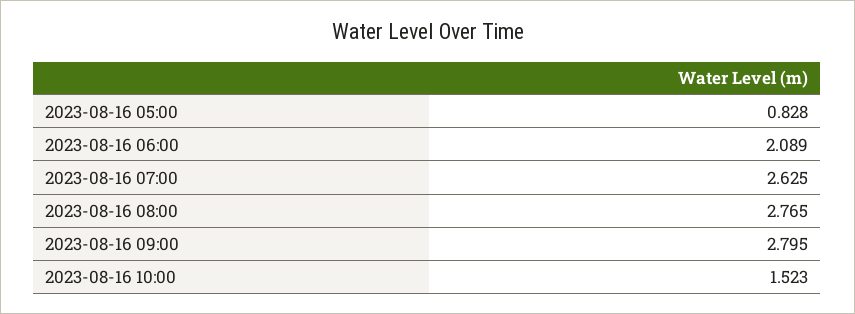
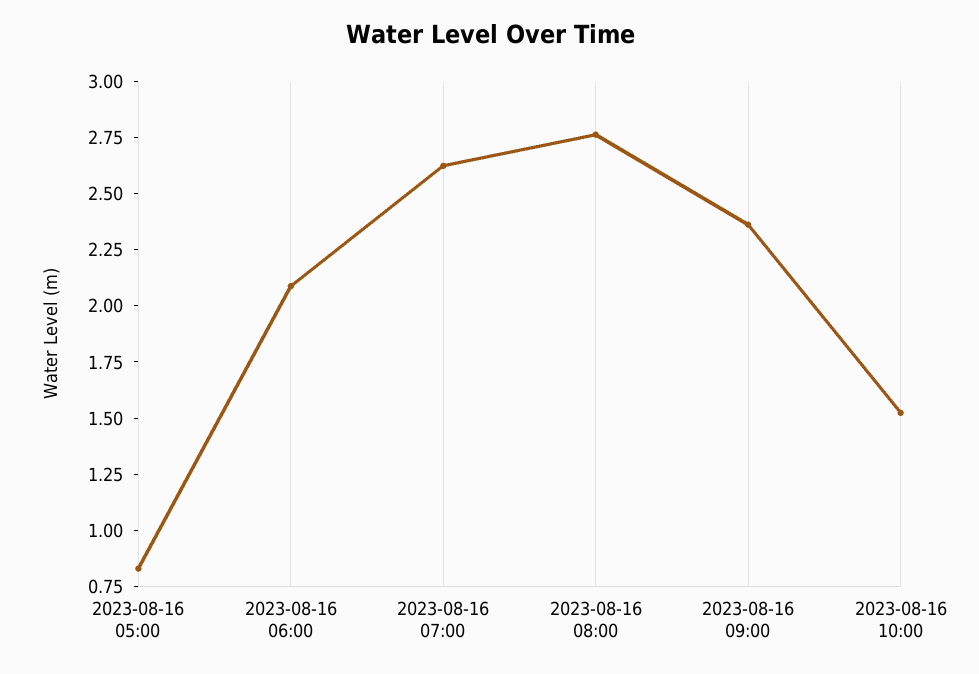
  {
    "2023-08-16 05:00": 0.828,
    "2023-08-16 06:00": 2.089,
    "2023-08-16 07:00": 2.625,
    "2023-08-16 08:00": 2.765,
-   "2023-08-16 09:00": 2.795,
+   "2023-08-16 09:00": 2.35,
    "2023-08-16 10:00": 1.523
  }

